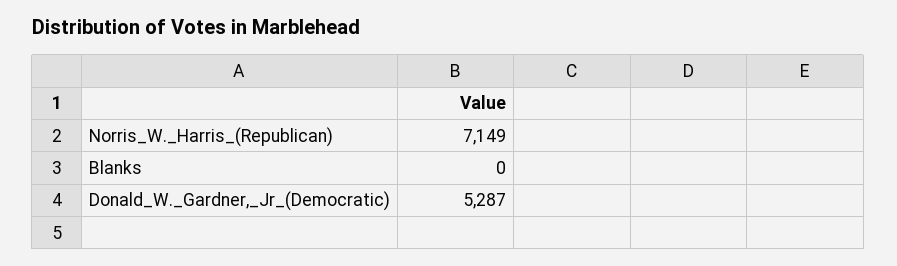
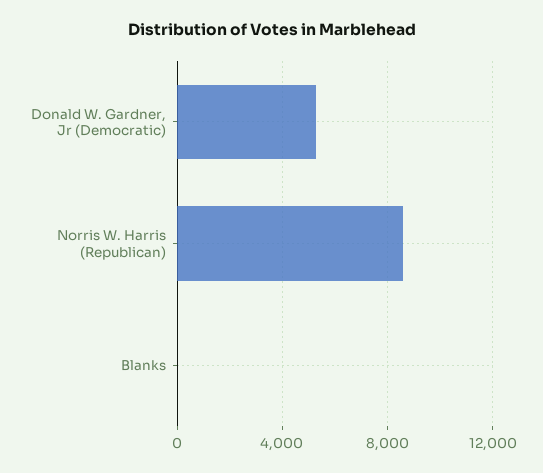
  {
-   "Norris_W._Harris_(Republican)": 7149,
+   "Norris_W._Harris_(Republican)": 8500,
    "Blanks": 0,
    "Donald_W._Gardner,_Jr_(Democratic)": 5287
  }

